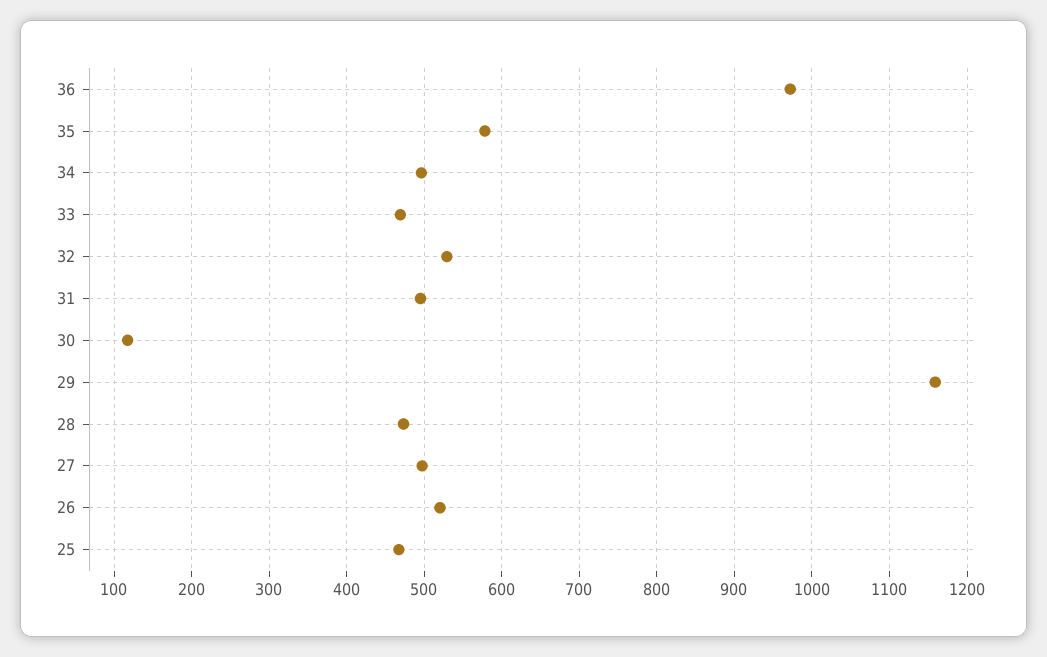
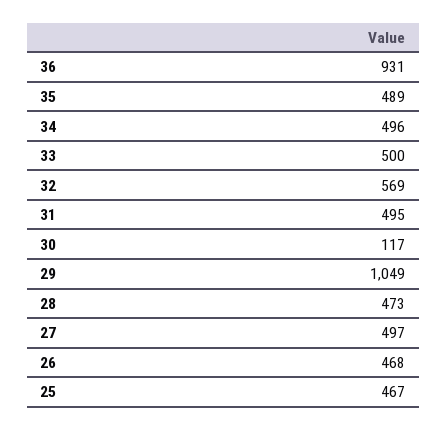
  {
-   "36": 970,
+   "36": 931,
-   "35": 580,
+   "35": 489,
    "34": 496,
-   "33": 470,
+   "33": 500,
-   "32": 530,
+   "32": 569,
    "31": 495,
    "30": 117,
-   "29": 1160,
+   "29": 1049,
    "28": 473,
    "27": 497,
-   "26": 520,
+   "26": 468,
    "25": 467
  }

